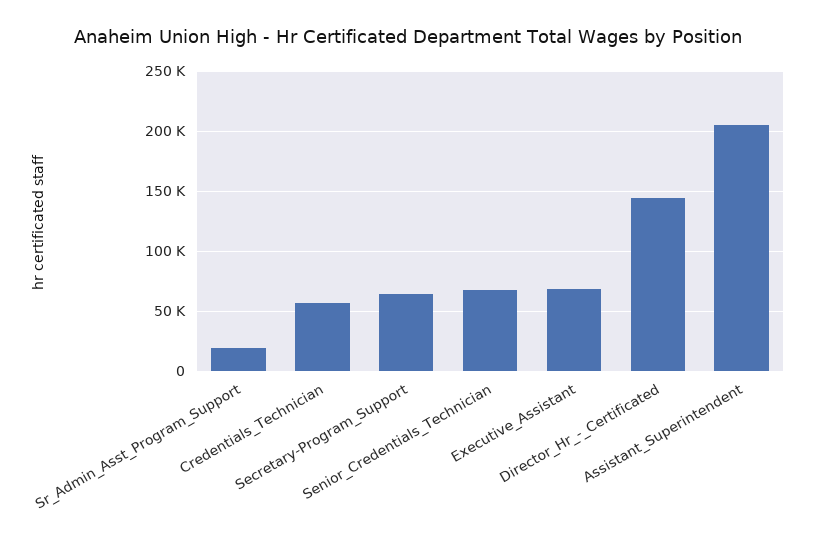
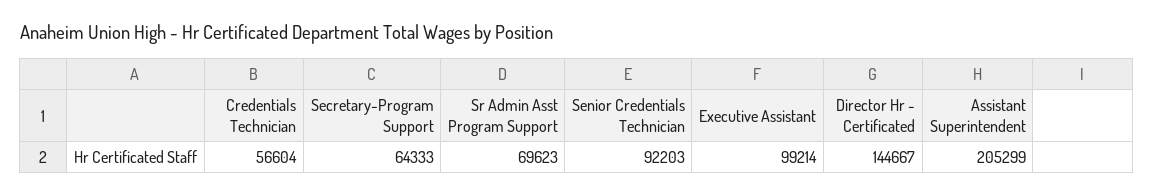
  {
-   "Sr_Admin_Asst_Program_Support": 20000,
+   "Sr_Admin_Asst_Program_Support": 69623,
    "Credentials_Technician": 56604,
    "Secretary-Program_Support": 64333,
-   "Senior_Credentials_Technician": 70000,
+   "Senior_Credentials_Technician": 92203,
-   "Executive_Assistant": 70000,
+   "Executive_Assistant": 99214,
    "Director_Hr_-_Certificated": 144667,
    "Assistant_Superintendent": 205299
  }

